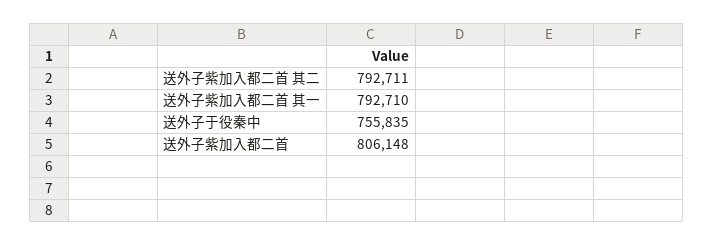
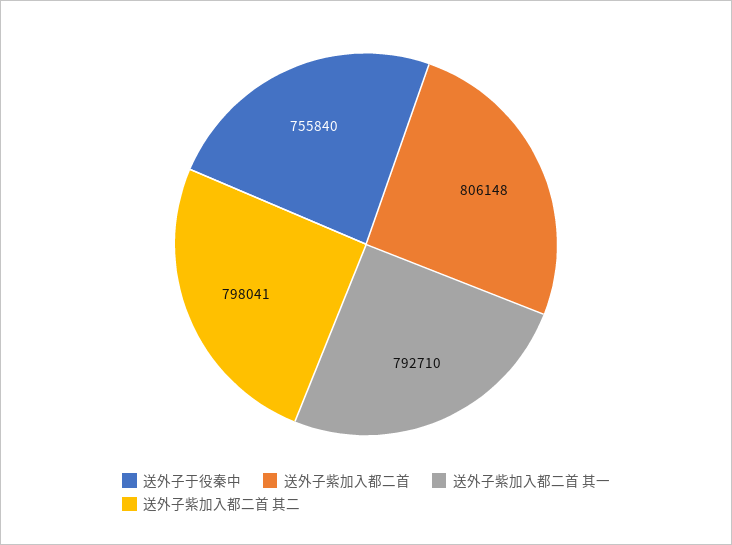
  {
-   "送外子紫加入都二首 其二": 792711,
+   "送外子紫加入都二首 其二": 798041,
    "送外子紫加入都二首 其一": 792710,
-   "送外子于役秦中": 755835,
+   "送外子于役秦中": 755840,
    "送外子紫加入都二首": 806148
  }

